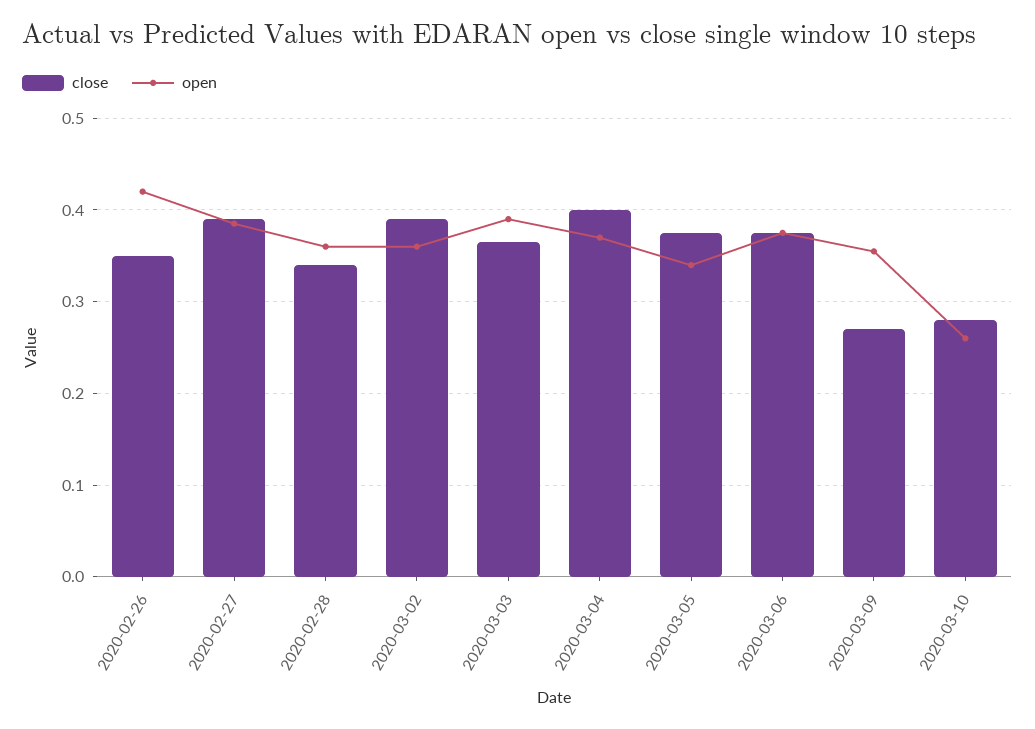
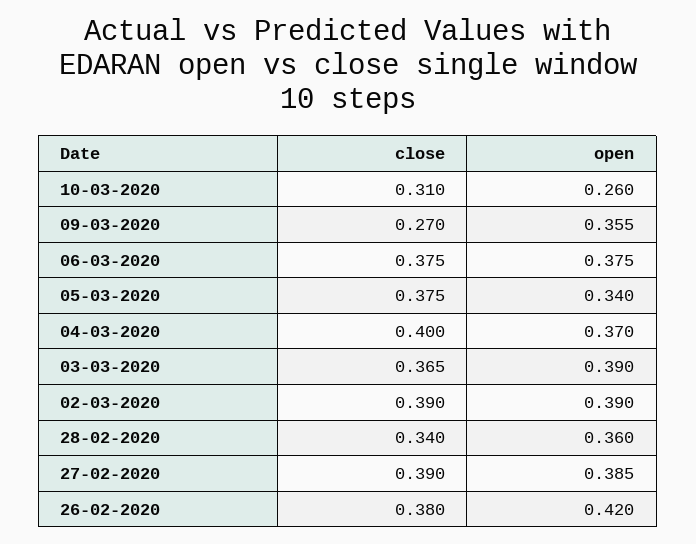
  {
    "close": {
-     "2020-02-26": 0.35,
+     "2020-02-26": 0.38,
      "2020-02-27": 0.39,
      "2020-02-28": 0.34,
      "2020-03-02": 0.39,
      "2020-03-03": 0.365,
      "2020-03-04": 0.4,
      "2020-03-05": 0.375,
      "2020-03-06": 0.375,
      "2020-03-09": 0.27,
-     "2020-03-10": 0.28
+     "2020-03-10": 0.31
    },
    "open": {
      "2020-02-26": 0.42,
      "2020-02-27": 0.385,
      "2020-02-28": 0.36,
-     "2020-03-02": 0.36,
+     "2020-03-02": 0.39,
      "2020-03-03": 0.39,
      "2020-03-04": 0.37,
      "2020-03-05": 0.34,
      "2020-03-06": 0.375,
      "2020-03-09": 0.355,
      "2020-03-10": 0.26
    }
  }

